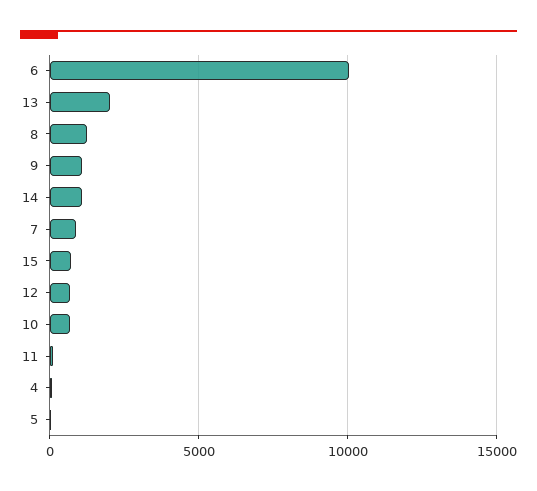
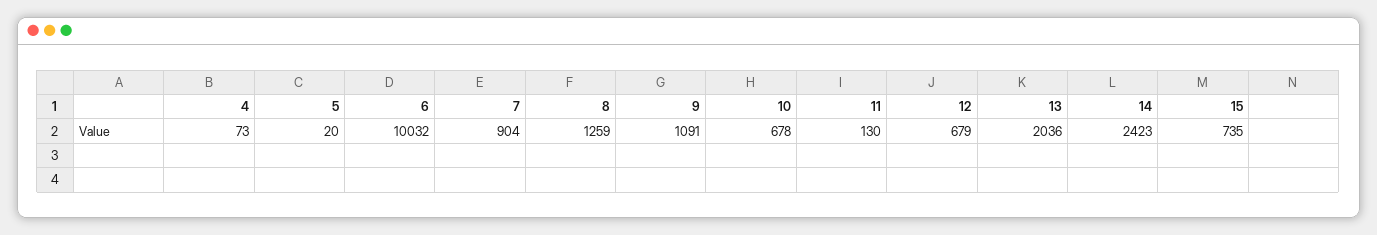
  {
    "6": 10032,
    "13": 2036,
    "8": 1259,
    "9": 1091,
-   "14": 1000,
+   "14": 2423,
    "7": 904,
    "15": 735,
    "12": 679,
    "10": 678,
    "11": 130,
    "4": 73,
    "5": 20
  }

